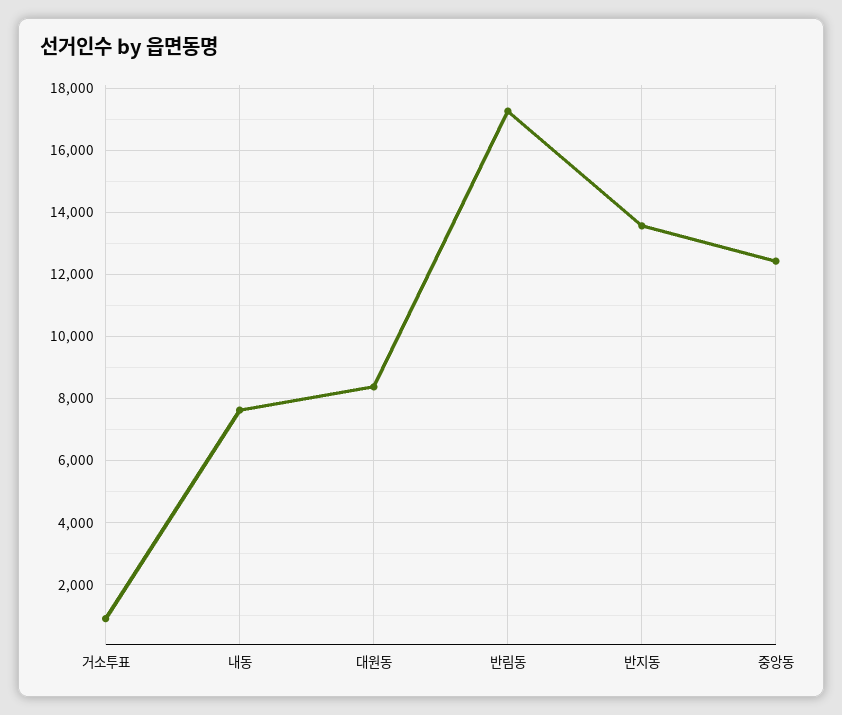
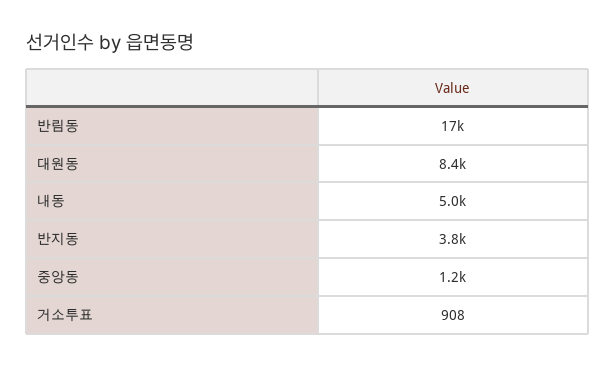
  {
    "거소투표": 908,
-   "내동": 7600,
+   "내동": 5000,
    "대원동": 8400,
    "반림동": 17000,
-   "반지동": 13600,
+   "반지동": 3800,
-   "중앙동": 12400
+   "중앙동": 1200
  }

